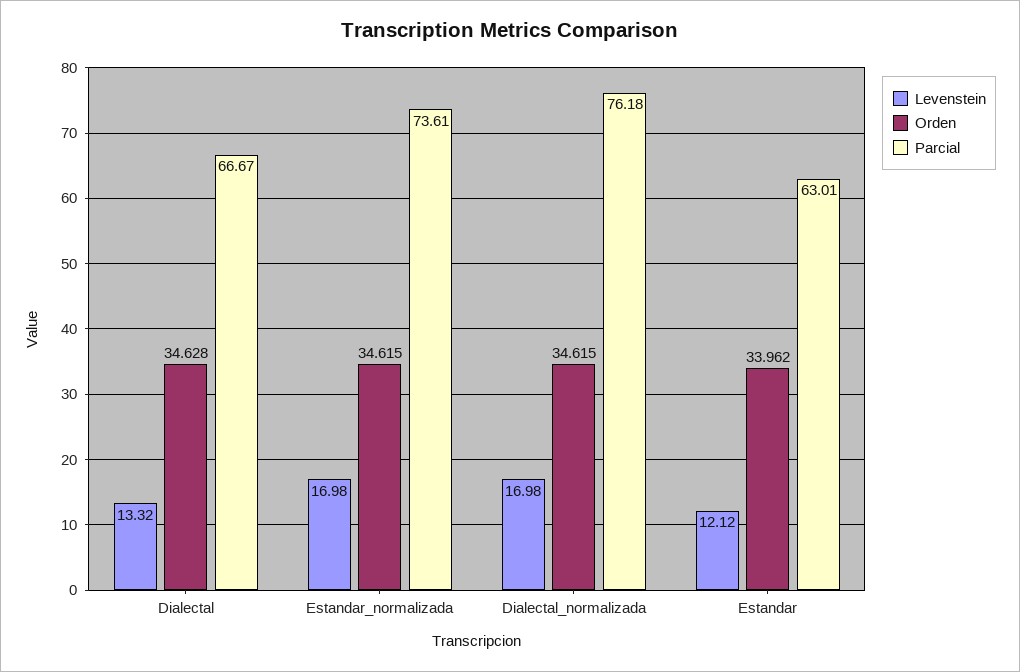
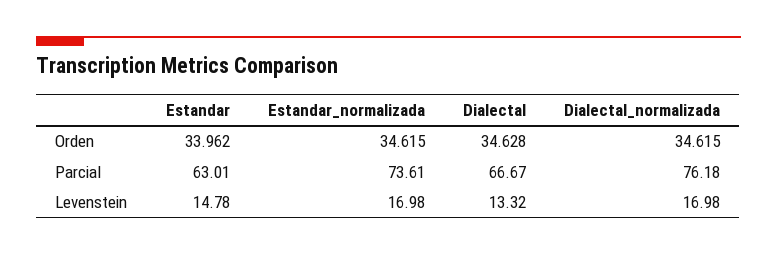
  {
    "Levenstein": {
      "Dialectal": 13.32,
      "Estandar_normalizada": 16.98,
      "Dialectal_normalizada": 16.98,
-     "Estandar": 12.12
+     "Estandar": 14.78
    },
    "Orden": {
      "Dialectal": 34.628,
      "Estandar_normalizada": 34.615,
      "Dialectal_normalizada": 34.615,
      "Estandar": 33.962
    },
    "Parcial": {
      "Dialectal": 66.67,
      "Estandar_normalizada": 73.61,
      "Dialectal_normalizada": 76.18,
      "Estandar": 63.01
    }
  }

